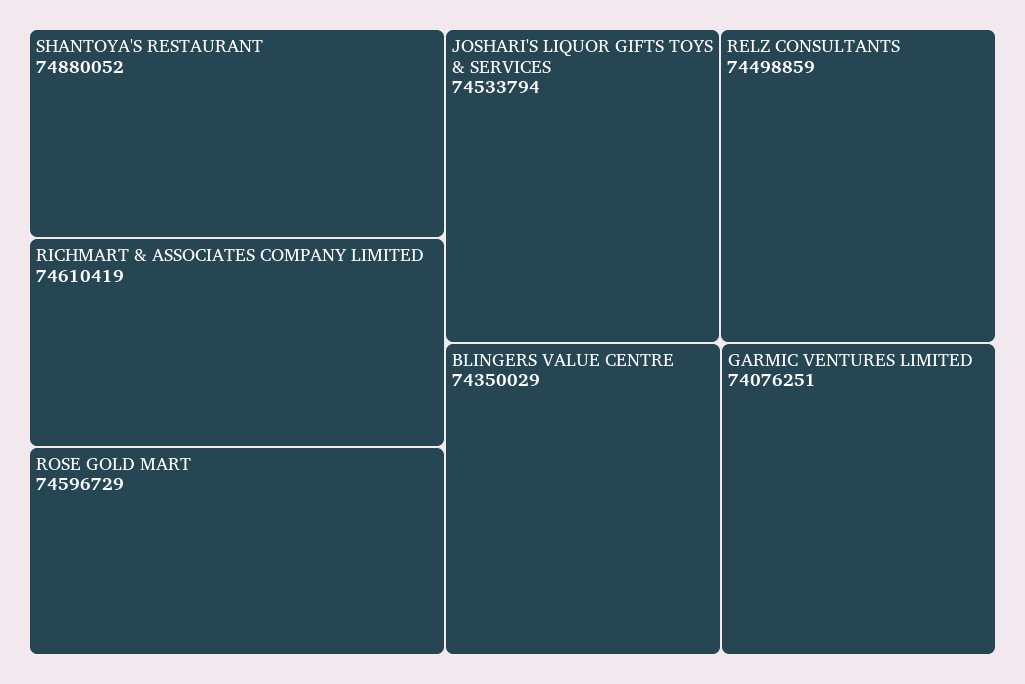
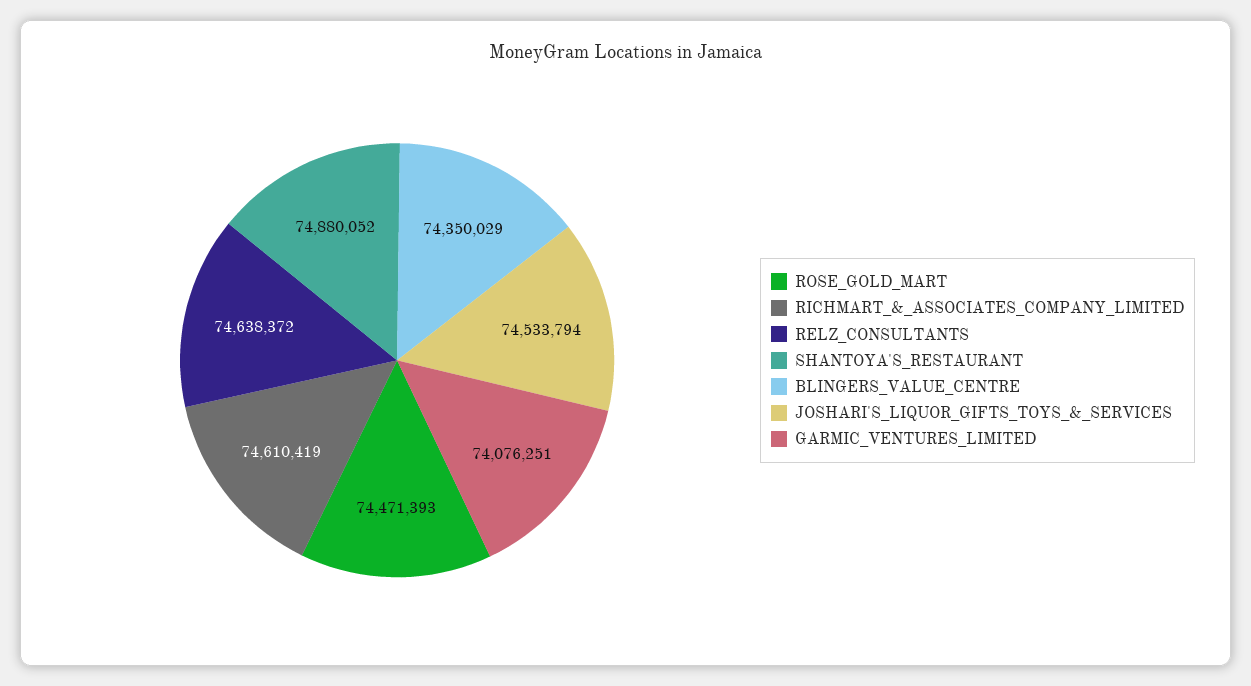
  {
    "SHANTOYA'S RESTAURANT": 74880052,
    "RICHMART & ASSOCIATES COMPANY LIMITED": 74610419,
-   "ROSE GOLD MART": 74596729,
+   "ROSE GOLD MART": 74471393,
    "JOSHARI'S LIQUOR GIFTS TOYS & SERVICES": 74533794,
-   "RELZ CONSULTANTS": 74498859,
+   "RELZ CONSULTANTS": 74638372,
    "BLINGERS VALUE CENTRE": 74350029,
    "GARMIC VENTURES LIMITED": 74076251
  }

